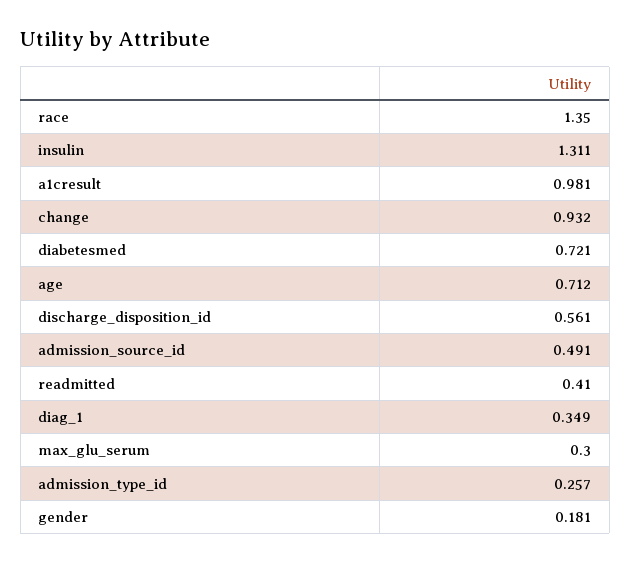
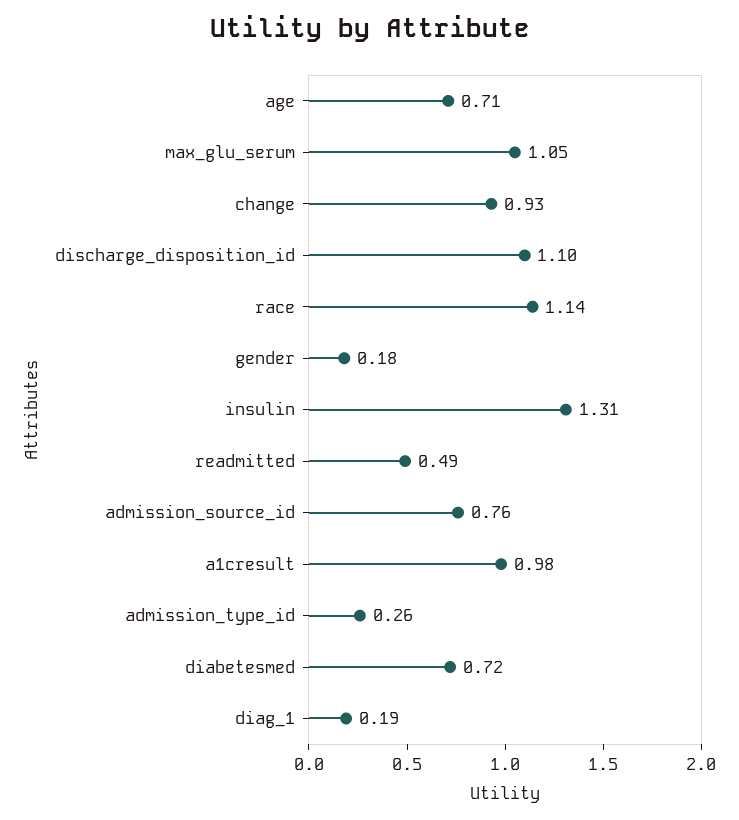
  {
-   "race": 1.35,
+   "race": 1.14,
    "insulin": 1.311,
    "a1cresult": 0.981,
    "change": 0.932,
    "diabetesmed": 0.721,
    "age": 0.712,
-   "discharge_disposition_id": 0.561,
+   "discharge_disposition_id": 1.1,
-   "admission_source_id": 0.491,
+   "admission_source_id": 0.76,
-   "readmitted": 0.41,
+   "readmitted": 0.49,
-   "diag_1": 0.349,
+   "diag_1": 0.19,
-   "max_glu_serum": 0.3,
+   "max_glu_serum": 1.05,
    "admission_type_id": 0.257,
    "gender": 0.181
  }

